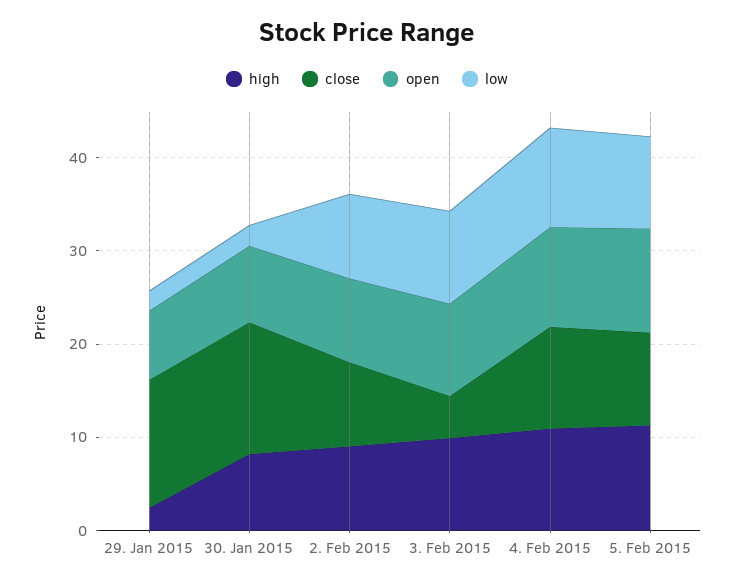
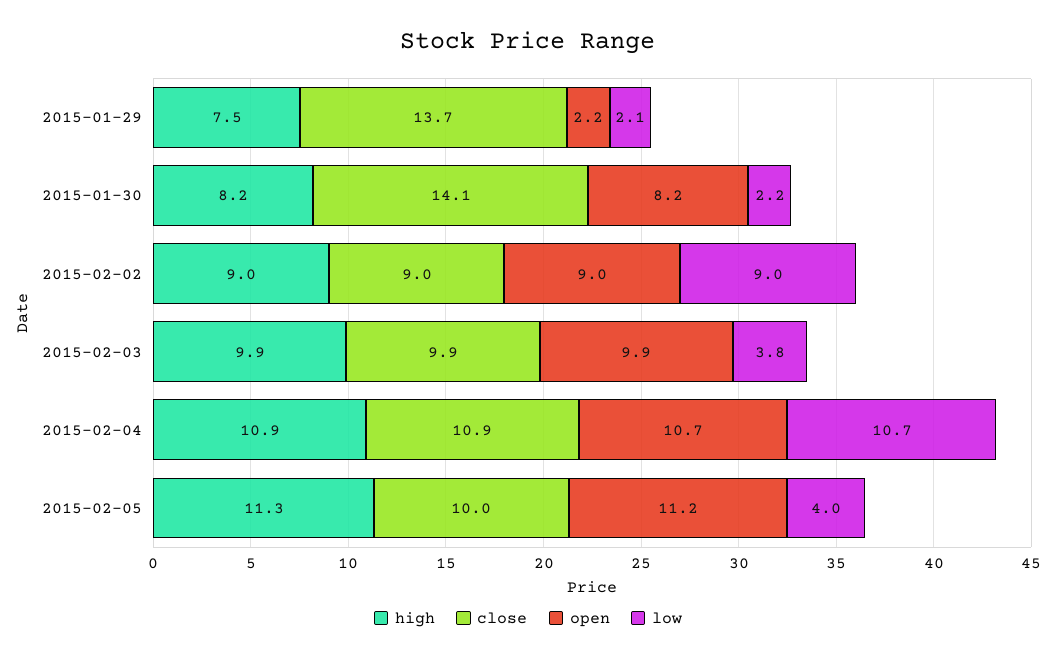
  {
    "high": {
-     "29. Jan 2015": 2,
+     "29. Jan 2015": 7.5,
      "30. Jan 2015": 8.2,
      "2. Feb 2015": 9,
      "3. Feb 2015": 9.9,
      "4. Feb 2015": 10.9,
      "5. Feb 2015": 11.3
    },
    "close": {
      "29. Jan 2015": 13.7,
      "30. Jan 2015": 14.1,
      "2. Feb 2015": 9,
-     "3. Feb 2015": 4,
+     "3. Feb 2015": 9.9,
      "4. Feb 2015": 10.9,
      "5. Feb 2015": 10
    },
    "open": {
-     "29. Jan 2015": 8,
+     "29. Jan 2015": 2.2,
      "30. Jan 2015": 8.2,
      "2. Feb 2015": 9,
      "3. Feb 2015": 9.9,
      "4. Feb 2015": 10.7,
      "5. Feb 2015": 11.2
    },
    "low": {
      "29. Jan 2015": 2.1,
      "30. Jan 2015": 2.2,
      "2. Feb 2015": 9,
-     "3. Feb 2015": 10,
+     "3. Feb 2015": 3.8,
      "4. Feb 2015": 10.7,
-     "5. Feb 2015": 10
+     "5. Feb 2015": 4
    }
  }

